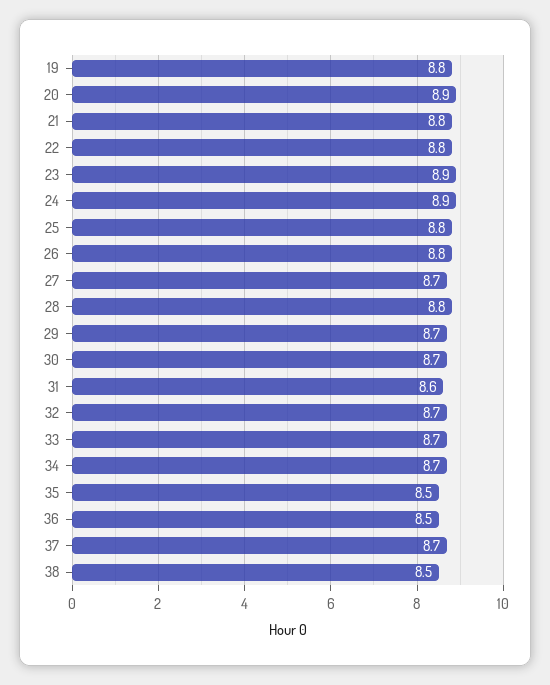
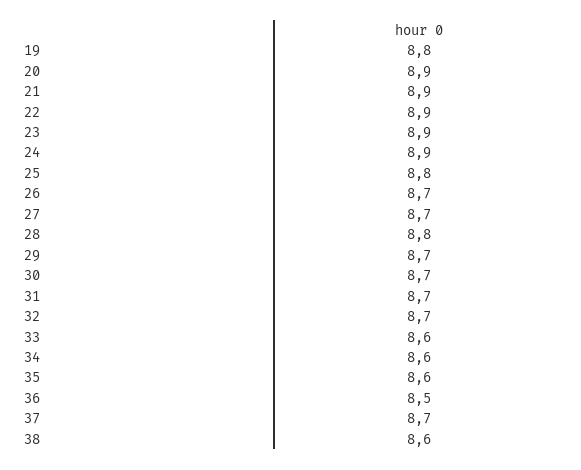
  {
    "19": 8.8,
    "20": 8.9,
-   "21": 8.8,
+   "21": 8.9,
-   "22": 8.8,
+   "22": 8.9,
    "23": 8.9,
    "24": 8.9,
    "25": 8.8,
-   "26": 8.8,
+   "26": 8.7,
    "27": 8.7,
    "28": 8.8,
    "29": 8.7,
    "30": 8.7,
-   "31": 8.6,
+   "31": 8.7,
    "32": 8.7,
-   "33": 8.7,
+   "33": 8.6,
-   "34": 8.7,
+   "34": 8.6,
-   "35": 8.5,
+   "35": 8.6,
    "36": 8.5,
    "37": 8.7,
-   "38": 8.5
+   "38": 8.6
  }

